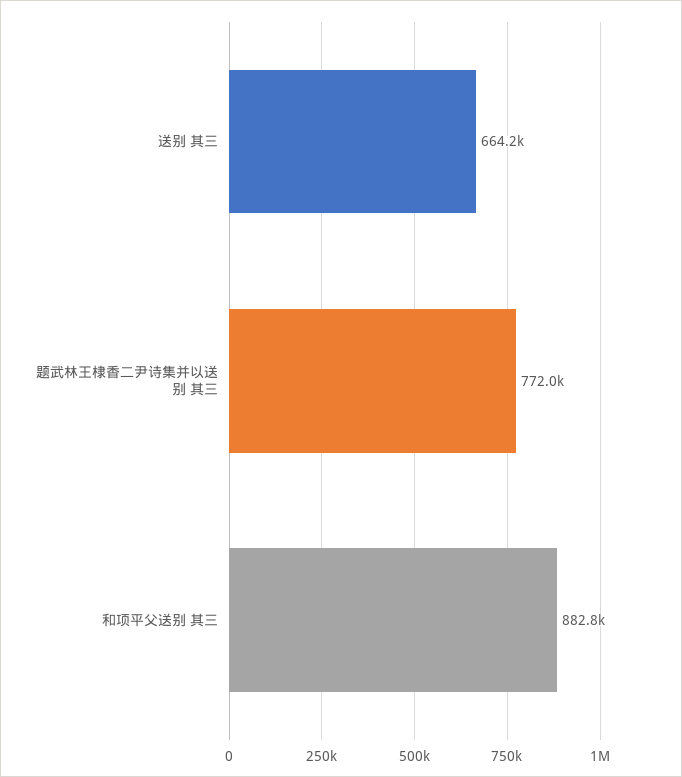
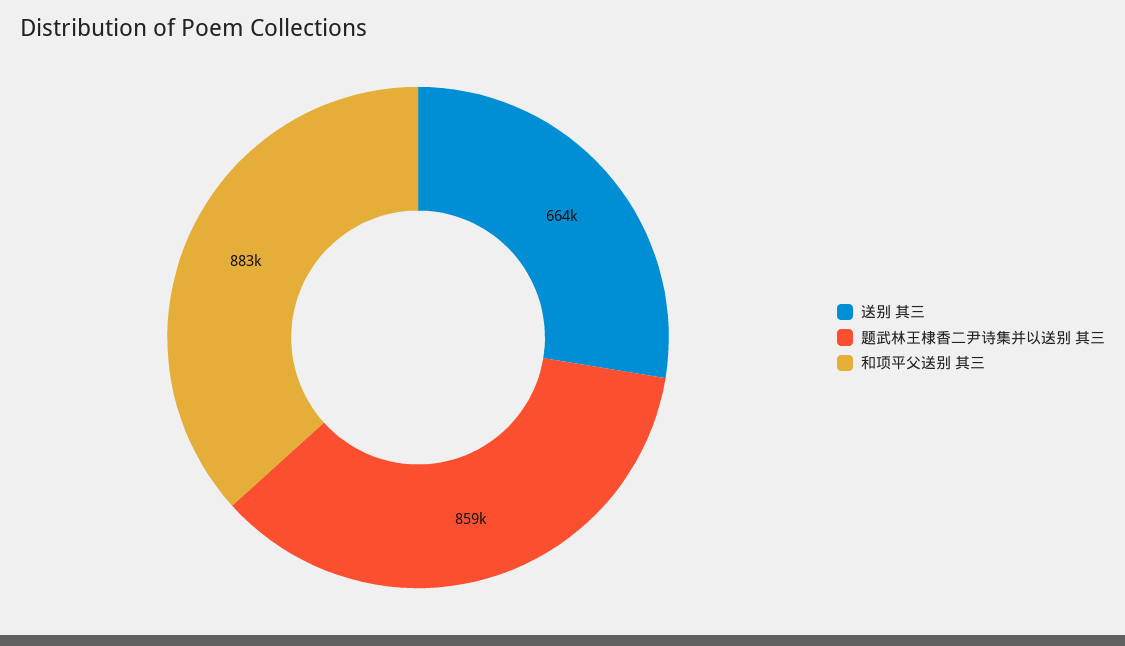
  {
    "送别 其三": 664200,
-   "题武林王棣香二尹诗集并以送别 其三": 772000,
+   "题武林王棣香二尹诗集并以送别 其三": 859000,
    "和项平父送别 其三": 882800
  }

